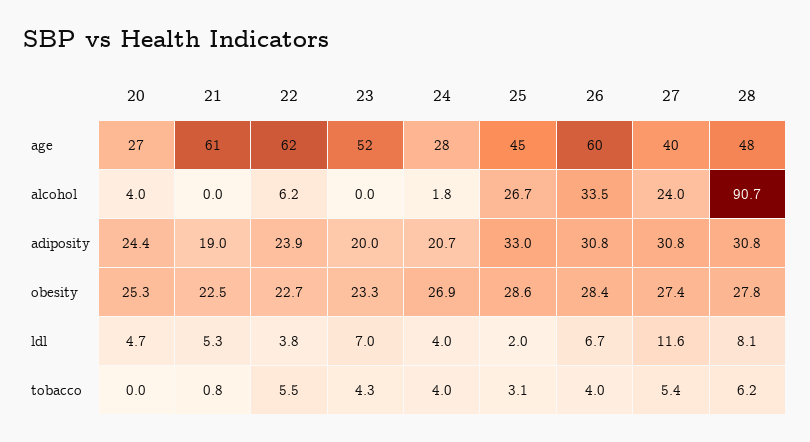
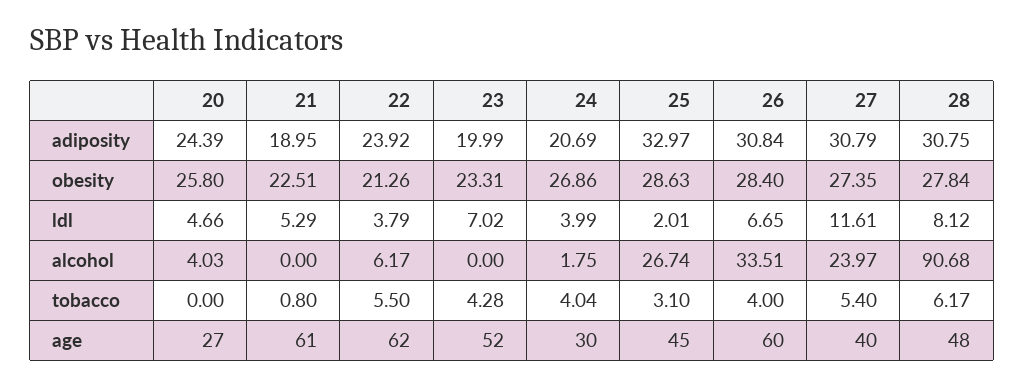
  {
    "20": {
      "age": 27,
      "alcohol": 4.03,
      "adiposity": 24.39,
-     "obesity": 25.3,
+     "obesity": 25.8,
      "ldl": 4.66,
      "tobacco": 0
    },
    "21": {
      "age": 61,
      "alcohol": 0,
      "adiposity": 18.95,
      "obesity": 22.51,
      "ldl": 5.29,
      "tobacco": 0.8
    },
    "22": {
      "age": 62,
      "alcohol": 6.17,
      "adiposity": 23.92,
-     "obesity": 22.7,
+     "obesity": 21.26,
      "ldl": 3.79,
      "tobacco": 5.5
    },
    "23": {
      "age": 52,
      "alcohol": 0,
      "adiposity": 19.99,
      "obesity": 23.31,
      "ldl": 7.02,
      "tobacco": 4.28
    },
    "24": {
-     "age": 28,
+     "age": 30,
      "alcohol": 1.75,
      "adiposity": 20.69,
      "obesity": 26.86,
      "ldl": 3.99,
      "tobacco": 4.04
    },
    "25": {
      "age": 45,
      "alcohol": 26.74,
      "adiposity": 32.97,
      "obesity": 28.63,
      "ldl": 2.01,
      "tobacco": 3.1
    },
    "26": {
      "age": 60,
      "alcohol": 33.51,
      "adiposity": 30.84,
      "obesity": 28.4,
      "ldl": 6.65,
      "tobacco": 4
    },
    "27": {
      "age": 40,
      "alcohol": 23.97,
      "adiposity": 30.79,
      "obesity": 27.35,
      "ldl": 11.61,
      "tobacco": 5.4
    },
    "28": {
      "age": 48,
      "alcohol": 90.68,
      "adiposity": 30.75,
      "obesity": 27.84,
      "ldl": 8.12,
      "tobacco": 6.17
    }
  }

